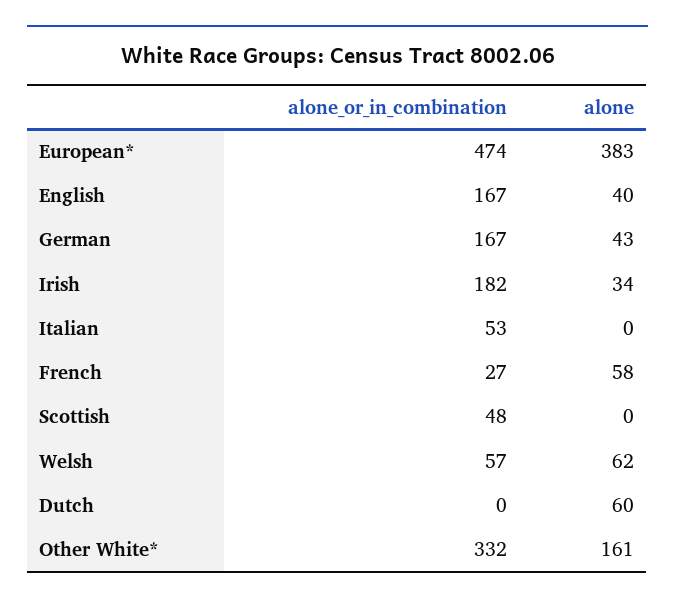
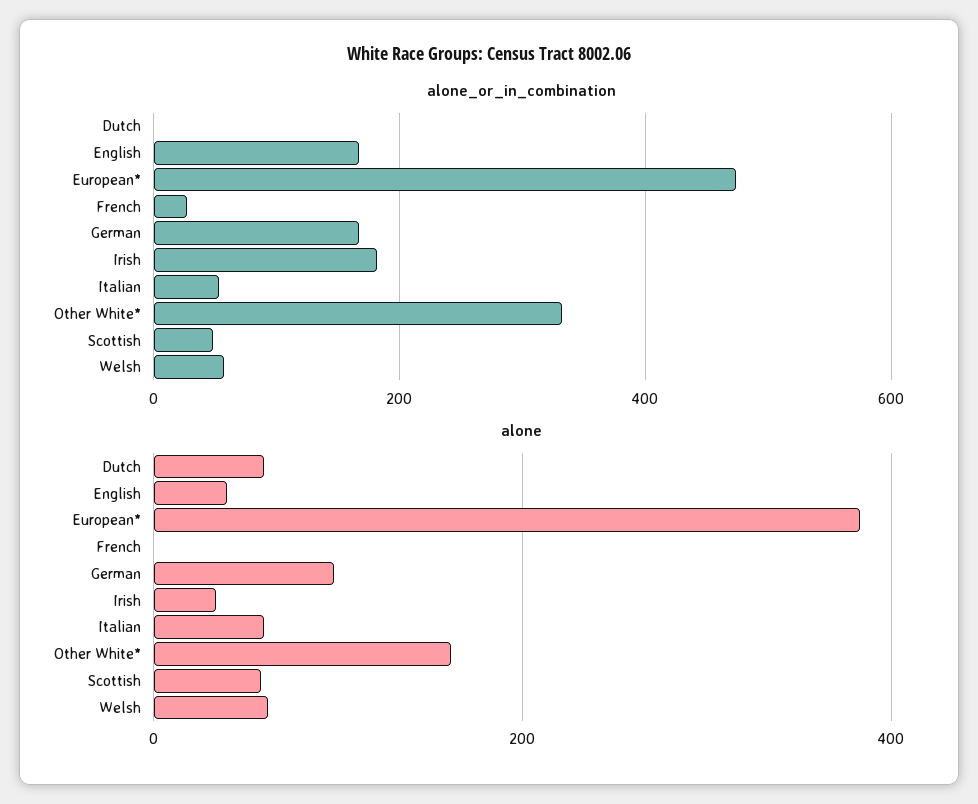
  {
    "alone_or_in_combination": {
      "European*": 474,
      "English": 167,
      "German": 167,
      "Irish": 182,
      "Italian": 53,
      "French": 27,
      "Scottish": 48,
      "Welsh": 57,
      "Dutch": 0,
      "Other White*": 332
    },
    "alone": {
      "European*": 383,
      "English": 40,
-     "German": 43,
+     "German": 100,
      "Irish": 34,
-     "Italian": 0,
+     "Italian": 60,
-     "French": 58,
+     "French": 0,
-     "Scottish": 0,
+     "Scottish": 60,
      "Welsh": 62,
      "Dutch": 60,
      "Other White*": 161
    }
  }

